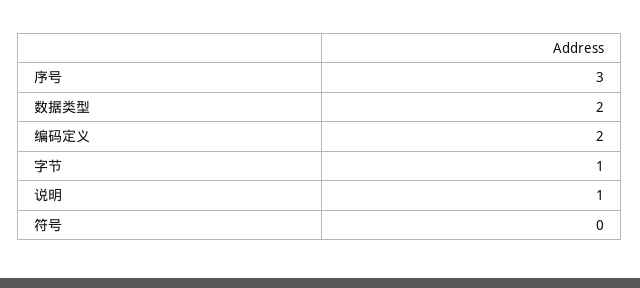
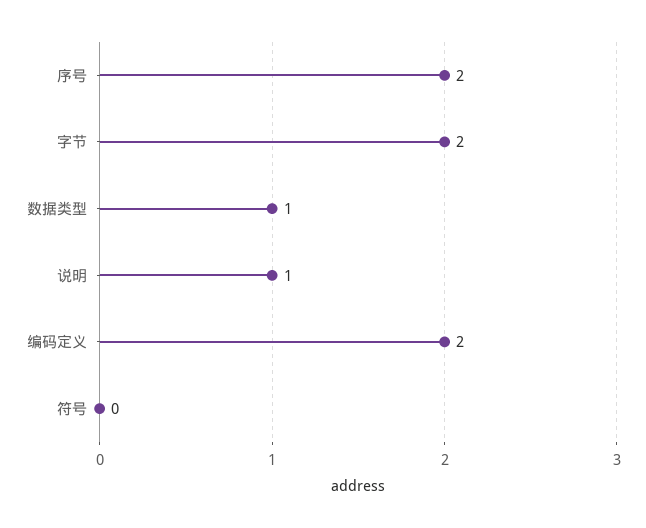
  {
-   "序号": 3,
+   "序号": 2,
-   "数据类型": 2,
+   "数据类型": 1,
    "编码定义": 2,
-   "字节": 1,
+   "字节": 2,
    "说明": 1,
    "符号": 0
  }

